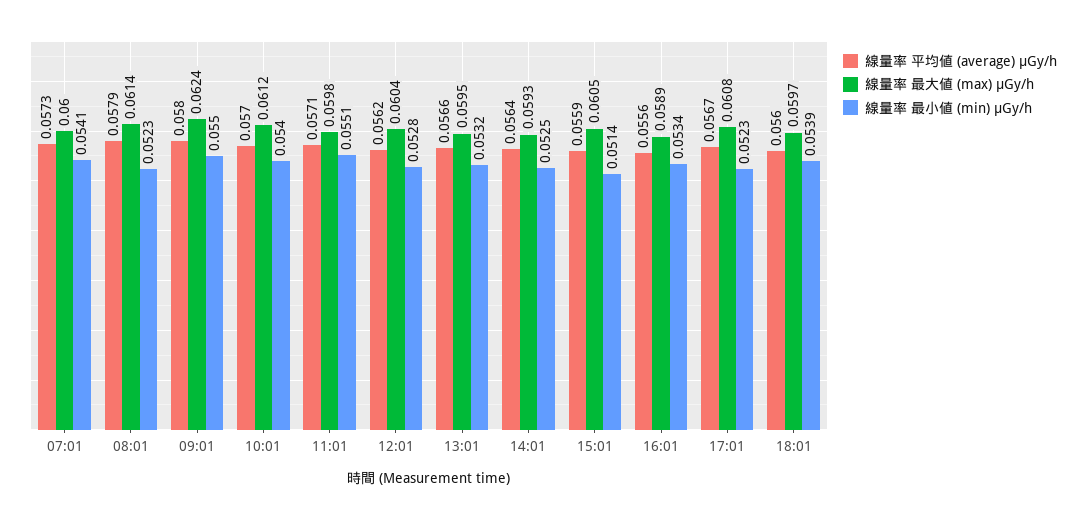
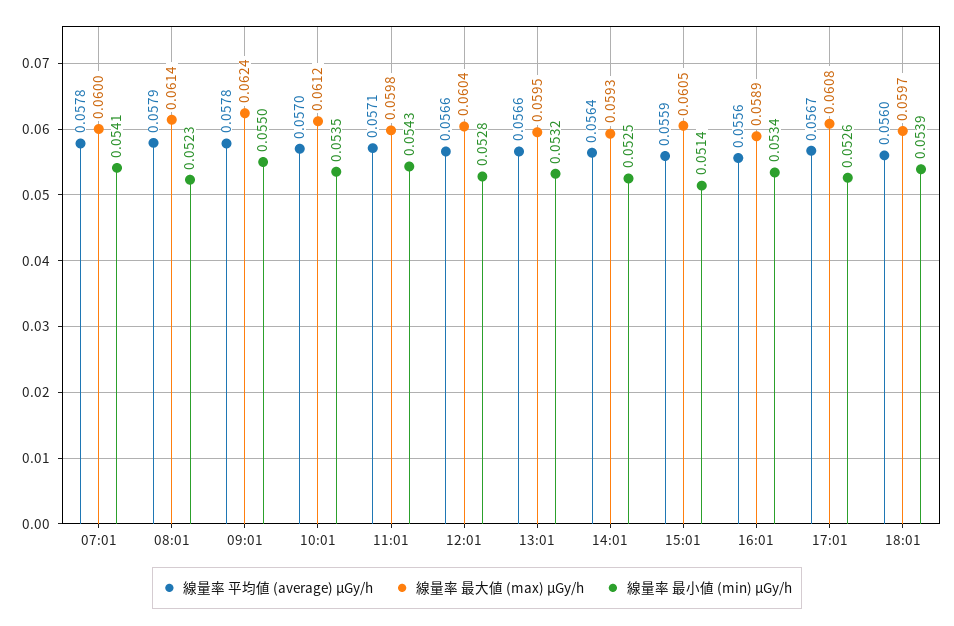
  {
    "線量率 平均値 (average) μGy/h": {
-     "07:01": 0.0573,
+     "07:01": 0.0578,
      "08:01": 0.0579,
-     "09:01": 0.058,
+     "09:01": 0.0578,
      "10:01": 0.057,
      "11:01": 0.0571,
-     "12:01": 0.0562,
+     "12:01": 0.0566,
      "13:01": 0.0566,
      "14:01": 0.0564,
      "15:01": 0.0559,
      "16:01": 0.0556,
      "17:01": 0.0567,
      "18:01": 0.056
    },
    "線量率 最大値 (max) μGy/h": {
      "07:01": 0.06,
      "08:01": 0.0614,
      "09:01": 0.0624,
      "10:01": 0.0612,
      "11:01": 0.0598,
      "12:01": 0.0604,
      "13:01": 0.0595,
      "14:01": 0.0593,
      "15:01": 0.0605,
      "16:01": 0.0589,
      "17:01": 0.0608,
      "18:01": 0.0597
    },
    "線量率 最小値 (min) μGy/h": {
      "07:01": 0.0541,
      "08:01": 0.0523,
      "09:01": 0.055,
-     "10:01": 0.054,
+     "10:01": 0.0535,
-     "11:01": 0.0551,
+     "11:01": 0.0543,
      "12:01": 0.0528,
      "13:01": 0.0532,
      "14:01": 0.0525,
      "15:01": 0.0514,
      "16:01": 0.0534,
-     "17:01": 0.0523,
+     "17:01": 0.0526,
      "18:01": 0.0539
    }
  }

